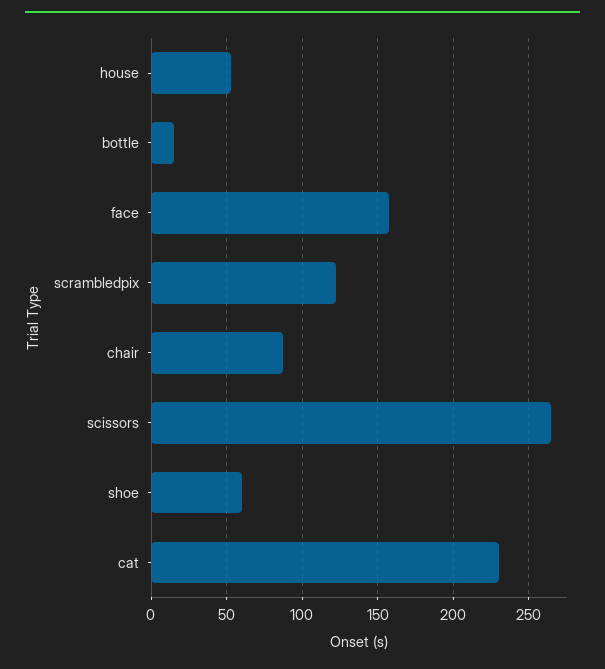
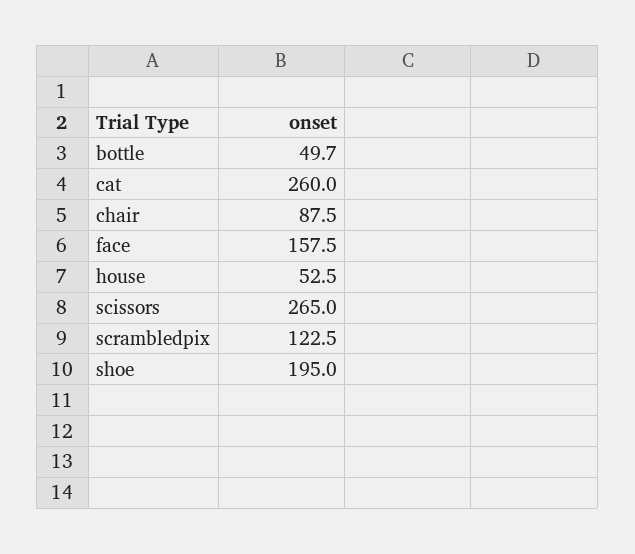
  {
    "house": 52.5,
-   "bottle": 15,
+   "bottle": 49.7,
    "face": 157.5,
    "scrambledpix": 122.5,
    "chair": 87.5,
    "scissors": 265,
-   "shoe": 60,
+   "shoe": 195,
-   "cat": 230
+   "cat": 260
  }

